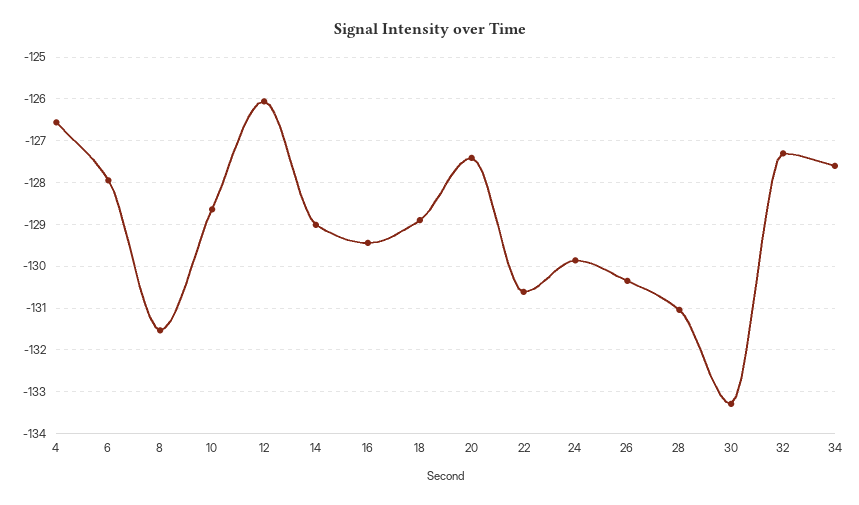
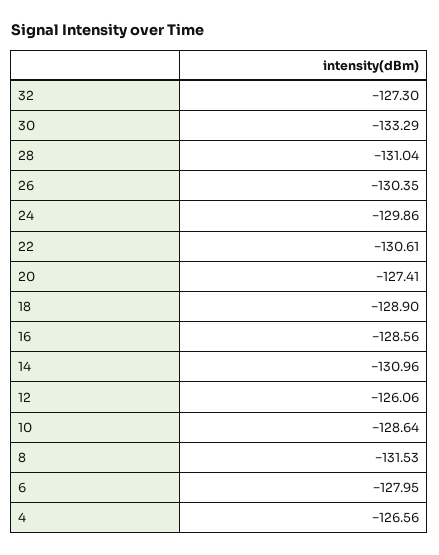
  {
    "4": -126.56,
    "6": -127.95,
    "8": -131.53,
    "10": -128.64,
    "12": -126.06,
-   "14": -129,
+   "14": -130.96,
-   "16": -129.4,
+   "16": -128.56,
    "18": -128.9,
    "20": -127.41,
    "22": -130.61,
    "24": -129.86,
    "26": -130.35,
    "28": -131.04,
    "30": -133.29,
-   "32": -127.3,
+   "32": -127.3
-   "34": -127.6
  }

